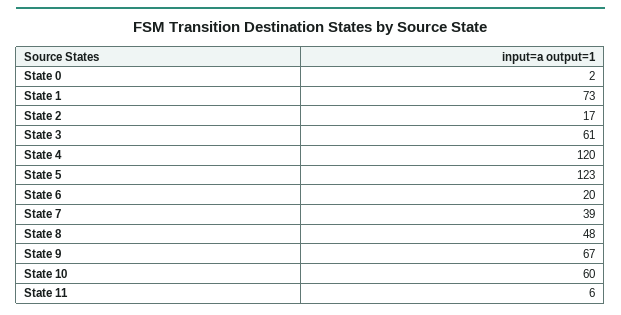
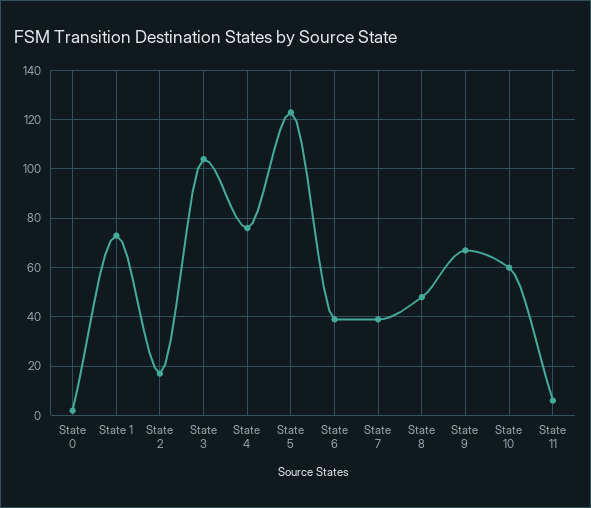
  {
    "State 0": 2,
    "State 1": 73,
    "State 2": 17,
-   "State 3": 61,
+   "State 3": 105,
-   "State 4": 120,
+   "State 4": 75,
    "State 5": 123,
-   "State 6": 20,
+   "State 6": 40,
    "State 7": 39,
    "State 8": 48,
    "State 9": 67,
    "State 10": 60,
    "State 11": 6
  }

